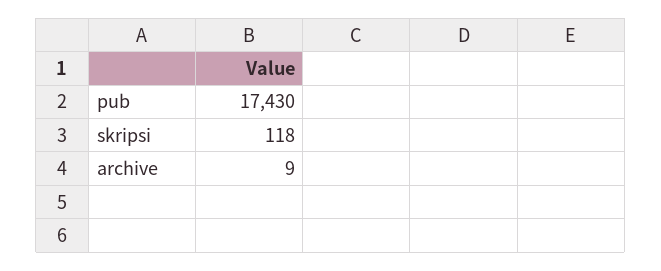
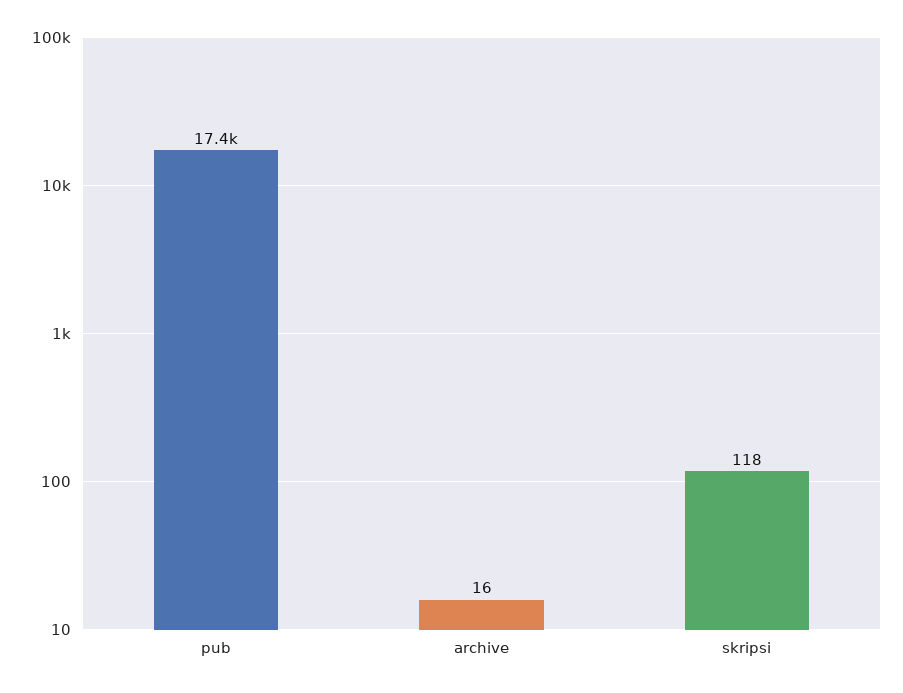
  {
    "pub": 17430,
    "skripsi": 118,
-   "archive": 9
+   "archive": 16
  }

